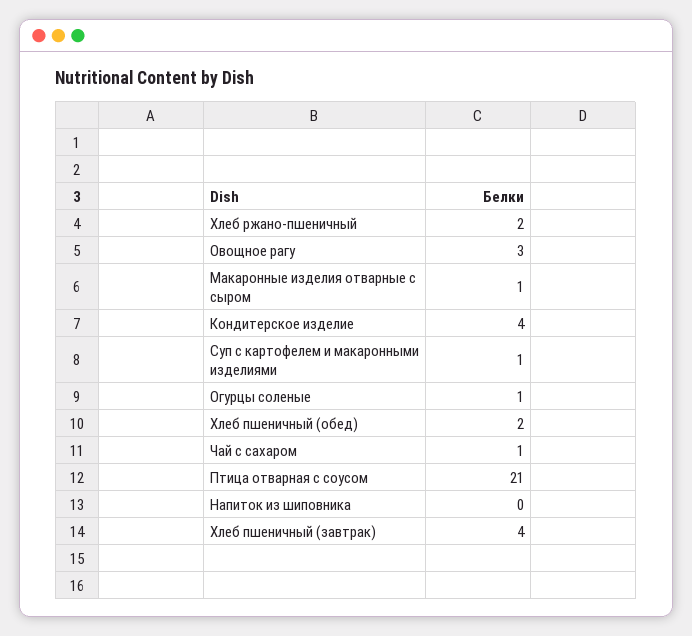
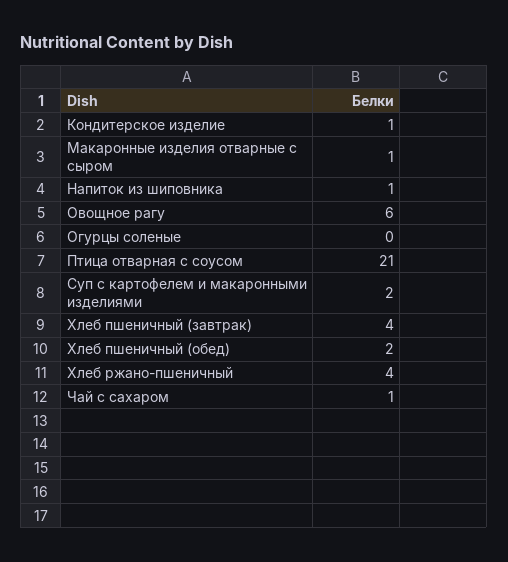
  {
-   "Хлеб ржано-пшеничный": 2,
+   "Хлеб ржано-пшеничный": 4,
-   "Овощное рагу": 3,
+   "Овощное рагу": 6,
    "Макаронные изделия отварные с сыром": 1,
-   "Кондитерское изделие": 4,
+   "Кондитерское изделие": 1,
-   "Суп с картофелем и макаронными изделиями": 1,
+   "Суп с картофелем и макаронными изделиями": 2,
-   "Огурцы соленые": 1,
+   "Огурцы соленые": 0,
    "Хлеб пшеничный (обед)": 2,
    "Чай с сахаром": 1,
    "Птица отварная с соусом": 21,
-   "Напиток из шиповника": 0,
+   "Напиток из шиповника": 1,
    "Хлеб пшеничный (завтрак)": 4
  }

